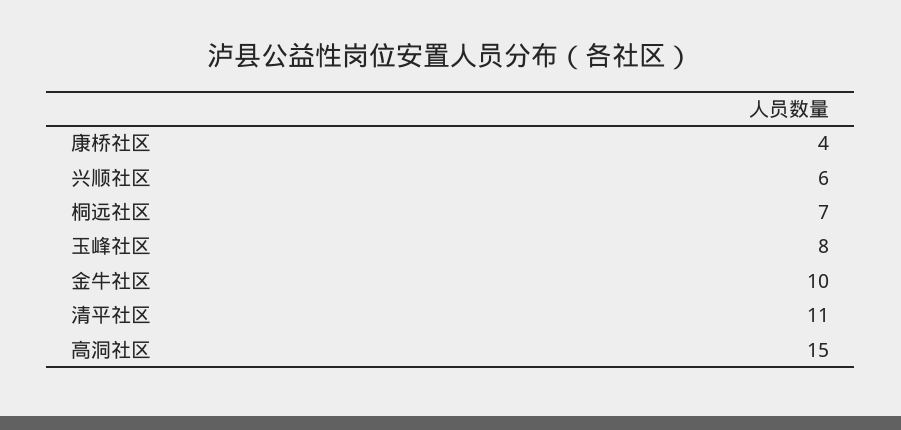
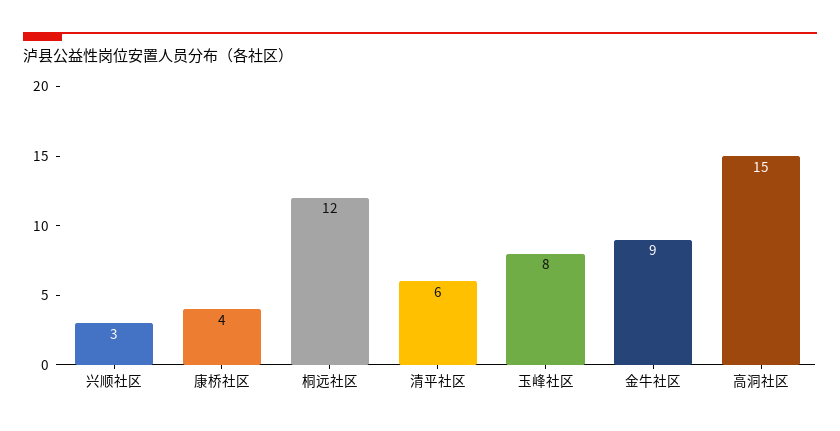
  {
    "康桥社区": 4,
-   "兴顺社区": 6,
+   "兴顺社区": 3,
-   "桐远社区": 7,
+   "桐远社区": 12,
    "玉峰社区": 8,
-   "金牛社区": 10,
+   "金牛社区": 9,
-   "清平社区": 11,
+   "清平社区": 6,
    "高洞社区": 15
  }

